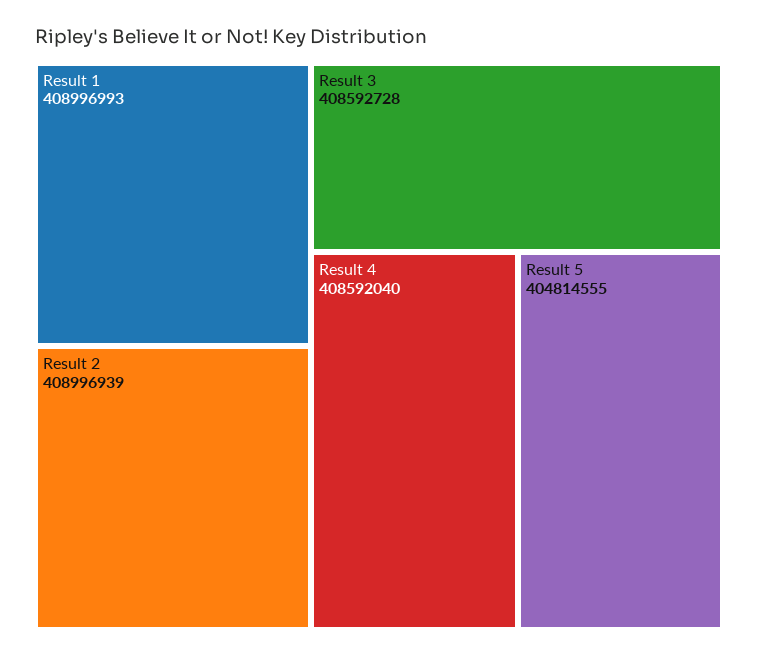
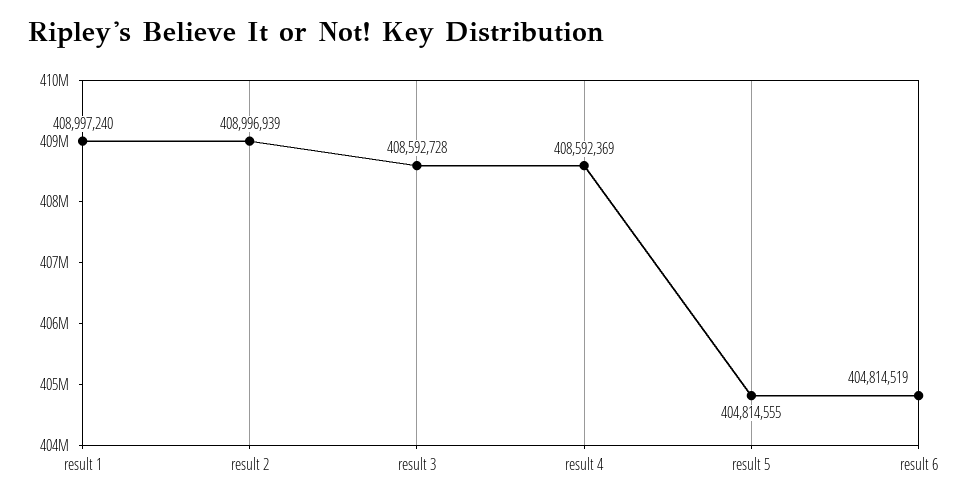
  {
-   "Result 1": 408996993,
+   "Result 1": 408997240,
    "Result 2": 408996939,
    "Result 3": 408592728,
-   "Result 4": 408592040,
+   "Result 4": 408592369,
-   "Result 5": 404814555
+   "Result 5": 404814555,
+   "result 6": 404814519
  }

